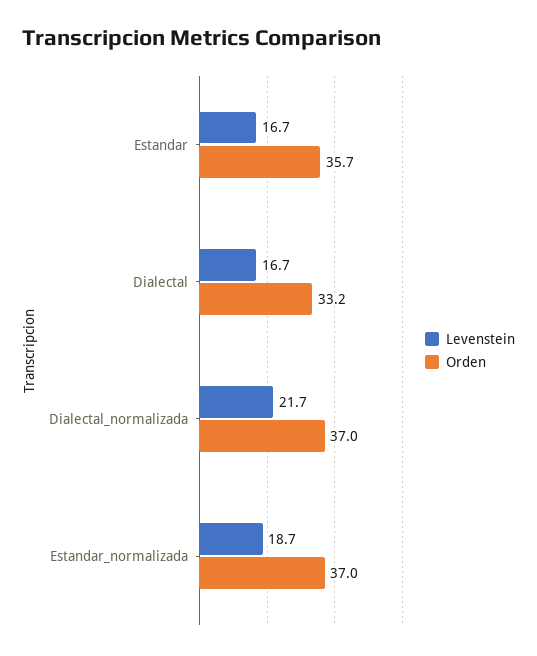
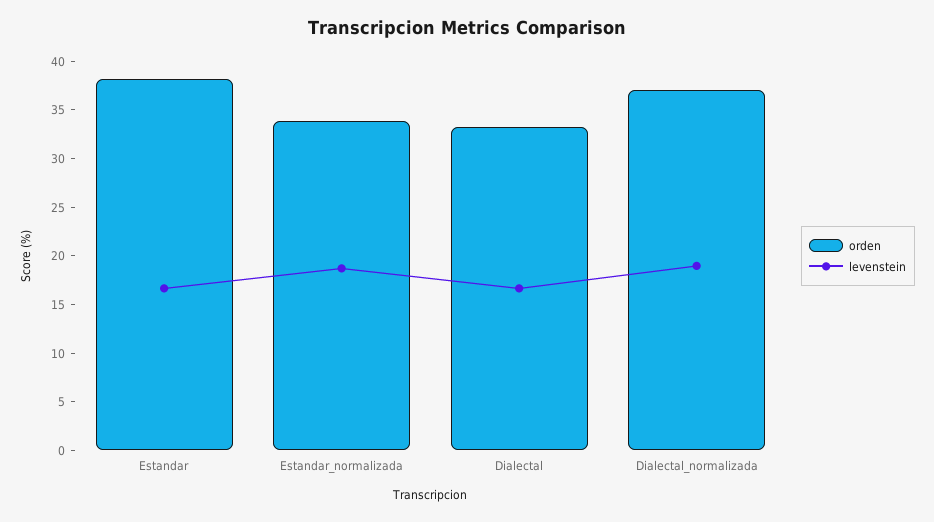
  {
    "Levenstein": {
      "Estandar": 16.7,
      "Dialectal": 16.7,
-     "Dialectal_normalizada": 21.7,
+     "Dialectal_normalizada": 19,
      "Estandar_normalizada": 18.7
    },
    "Orden": {
-     "Estandar": 35.7,
+     "Estandar": 38,
      "Dialectal": 33.2,
      "Dialectal_normalizada": 37,
-     "Estandar_normalizada": 37
+     "Estandar_normalizada": 34
    }
  }

